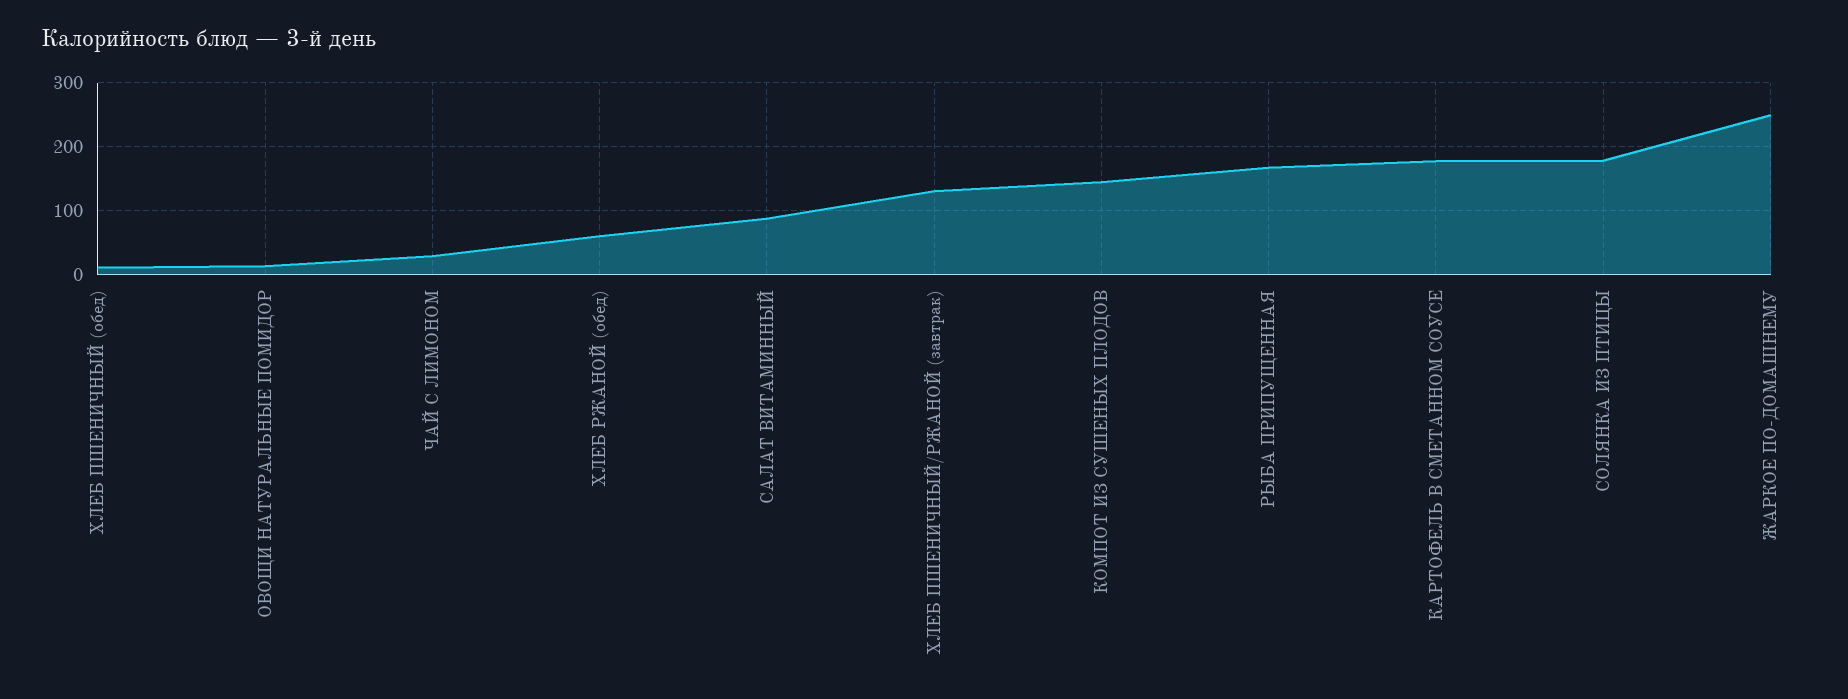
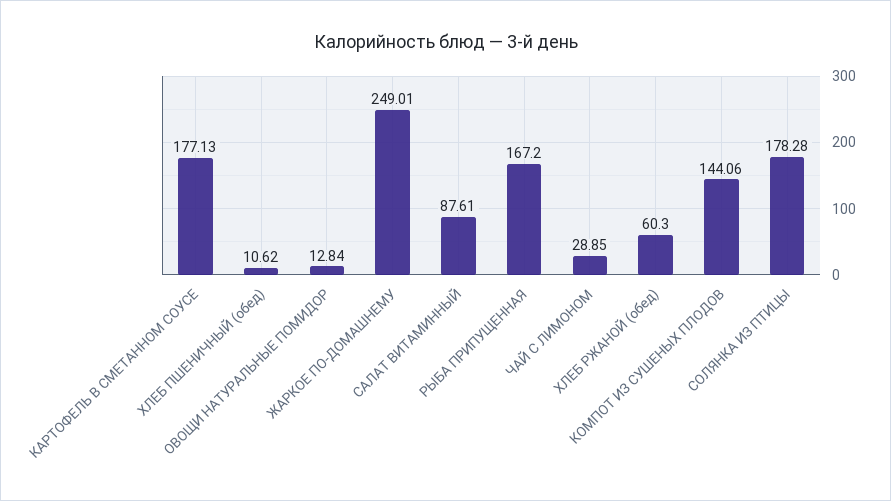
  {
    "ХЛЕБ ПШЕНИЧНЫЙ (обед)": 10.62,
    "ОВОЩИ НАТУРАЛЬНЫЕ ПОМИДОР": 12.84,
    "ЧАЙ С ЛИМОНОМ": 28.85,
    "ХЛЕБ РЖАНОЙ (обед)": 60.3,
    "САЛАТ ВИТАМИННЫЙ": 87.61,
-   "ХЛЕБ ПШЕНИЧНЫЙ/РЖАНОЙ (завтрак)": 130,
    "КОМПОТ ИЗ СУШЕНЫХ ПЛОДОВ": 144.06,
    "РЫБА ПРИПУЩЕННАЯ": 167.2,
    "КАРТОФЕЛЬ В СМЕТАННОМ СОУСЕ": 177.13,
    "СОЛЯНКА ИЗ ПТИЦЫ": 178.28,
    "ЖАРКОЕ ПО-ДОМАШНЕМУ": 249.01
  }

